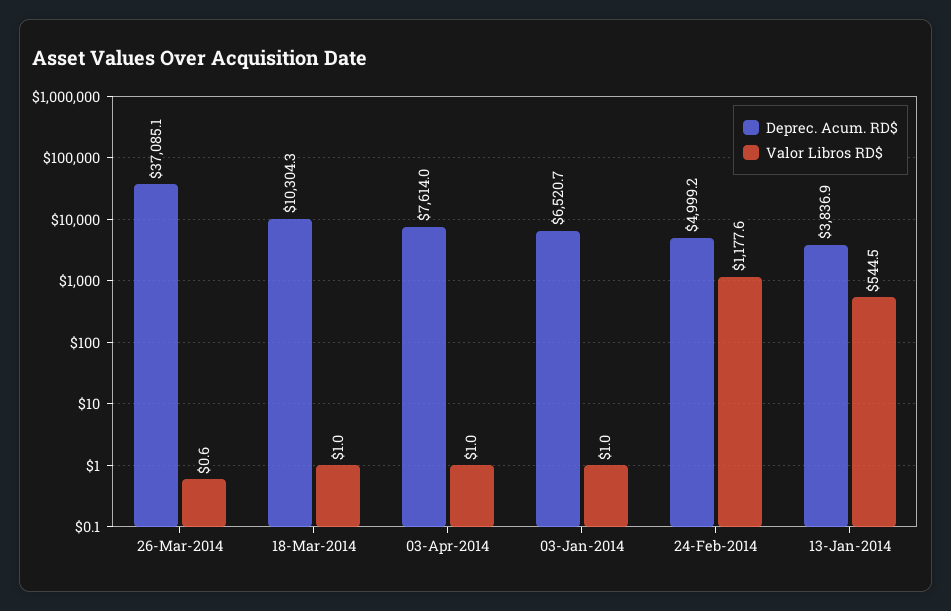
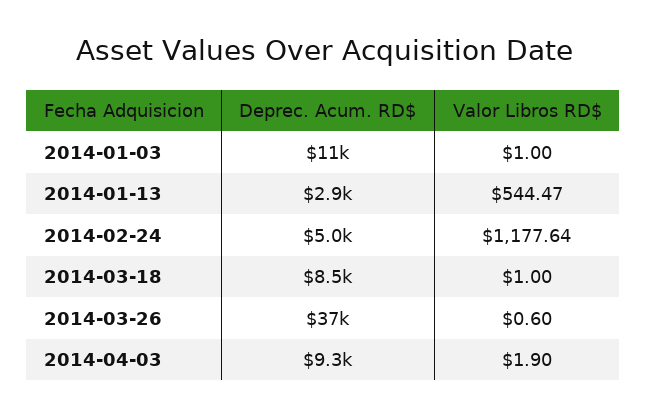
  {
    "Deprec. Acum. RD$": {
      "26-Mar-2014": 37085.1,
-     "18-Mar-2014": 10304.3,
+     "18-Mar-2014": 8500,
-     "03-Apr-2014": 7614,
+     "03-Apr-2014": 9300,
-     "03-Jan-2014": 6520.7,
+     "03-Jan-2014": 11000,
      "24-Feb-2014": 4999.2,
-     "13-Jan-2014": 3836.9
+     "13-Jan-2014": 2900
    },
    "Valor Libros RD$": {
      "26-Mar-2014": 0.6,
      "18-Mar-2014": 1,
-     "03-Apr-2014": 1,
+     "03-Apr-2014": 1.9,
      "03-Jan-2014": 1,
      "24-Feb-2014": 1177.64,
      "13-Jan-2014": 544.47
    }
  }

